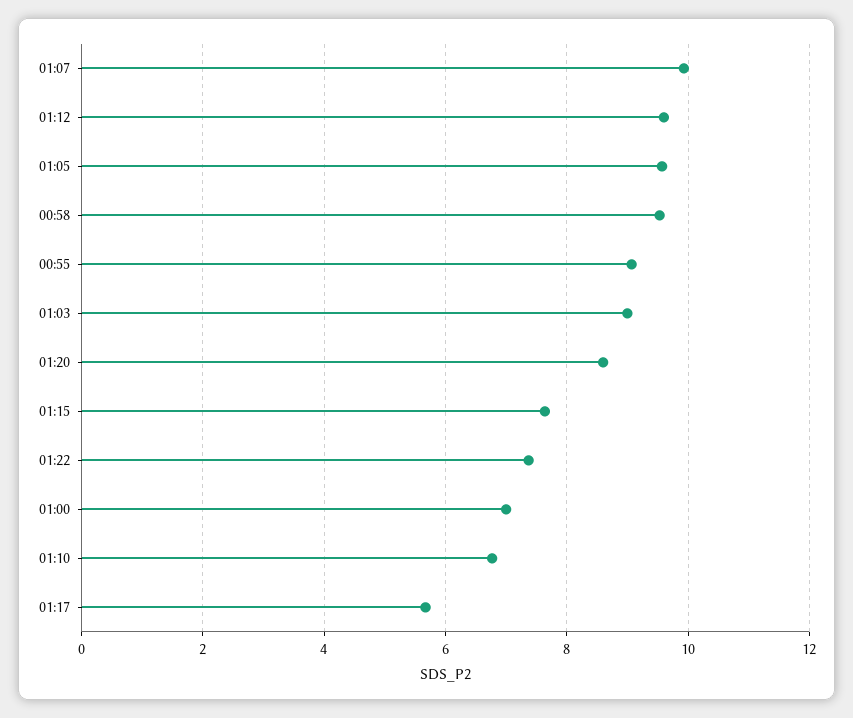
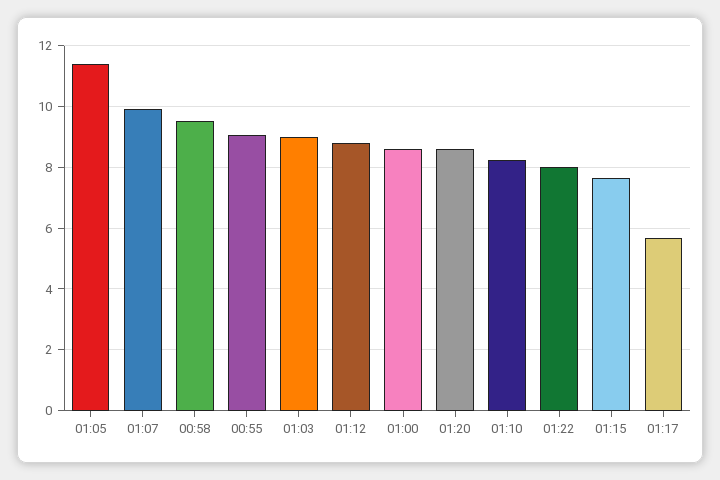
  {
    "01:07": 10,
-   "01:12": 9.6,
+   "01:12": 8.8,
-   "01:05": 9.6,
+   "01:05": 11.4,
    "00:58": 9.6,
    "00:55": 9,
    "01:03": 9,
    "01:20": 8.6,
    "01:15": 7.6,
-   "01:22": 7.4,
+   "01:22": 8,
-   "01:00": 7,
+   "01:00": 8.6,
-   "01:10": 6.8,
+   "01:10": 8.2,
    "01:17": 5.6
  }

